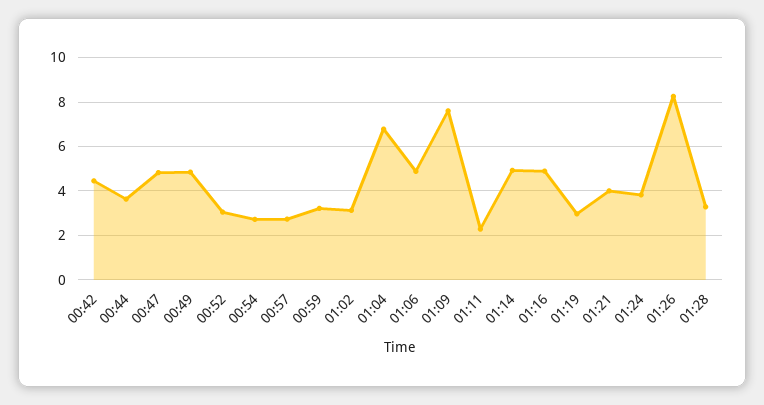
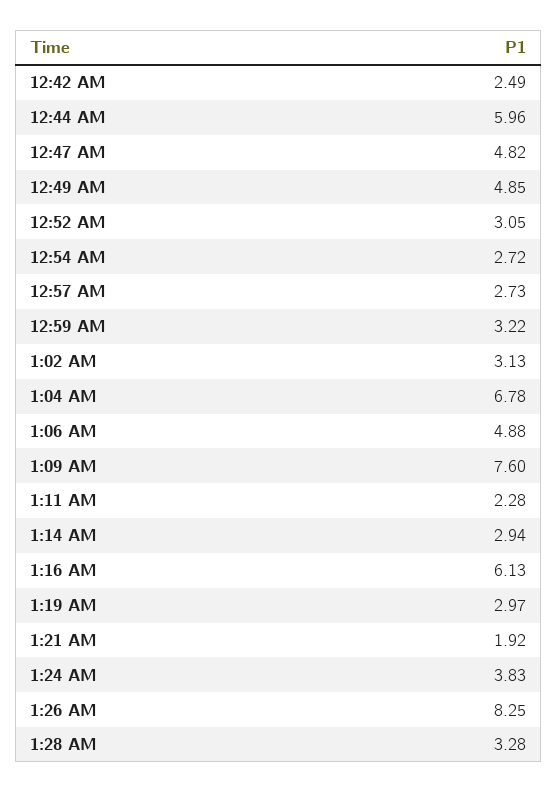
  {
-   "00:42": 4.5,
+   "00:42": 2.49,
-   "00:44": 3.5,
+   "00:44": 5.96,
    "00:47": 4.82,
    "00:49": 4.85,
    "00:52": 3.05,
    "00:54": 2.72,
    "00:57": 2.73,
    "00:59": 3.22,
    "01:02": 3.13,
    "01:04": 6.78,
    "01:06": 4.88,
    "01:09": 7.6,
    "01:11": 2.28,
-   "01:14": 5,
+   "01:14": 2.94,
-   "01:16": 5,
+   "01:16": 6.13,
    "01:19": 2.97,
-   "01:21": 4,
+   "01:21": 1.92,
    "01:24": 3.83,
    "01:26": 8.25,
    "01:28": 3.28
  }

